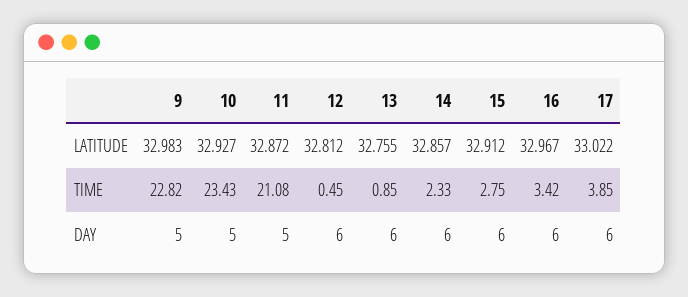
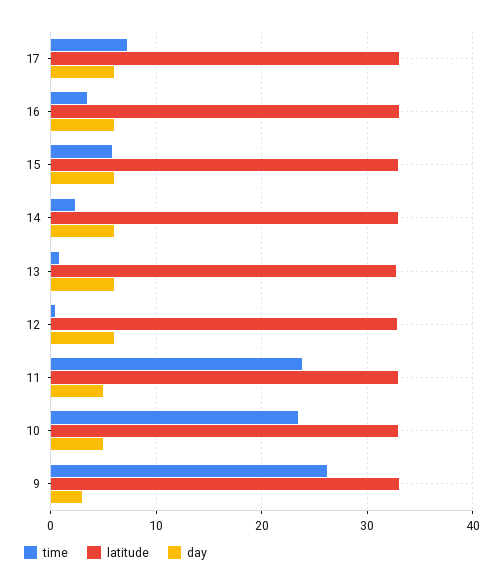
  {
    "LATITUDE": {
      "9": 32.983,
      "10": 32.927,
      "11": 32.872,
      "12": 32.812,
      "13": 32.755,
      "14": 32.857,
      "15": 32.912,
      "16": 32.967,
      "17": 33.022
    },
    "TIME": {
-     "9": 22.82,
+     "9": 26,
      "10": 23.43,
-     "11": 21.08,
+     "11": 24,
      "12": 0.45,
      "13": 0.85,
      "14": 2.33,
-     "15": 2.75,
+     "15": 6,
      "16": 3.42,
-     "17": 3.85
+     "17": 7
    },
    "DAY": {
-     "9": 5,
+     "9": 3,
      "10": 5,
      "11": 5,
      "12": 6,
      "13": 6,
      "14": 6,
      "15": 6,
      "16": 6,
      "17": 6
    }
  }

